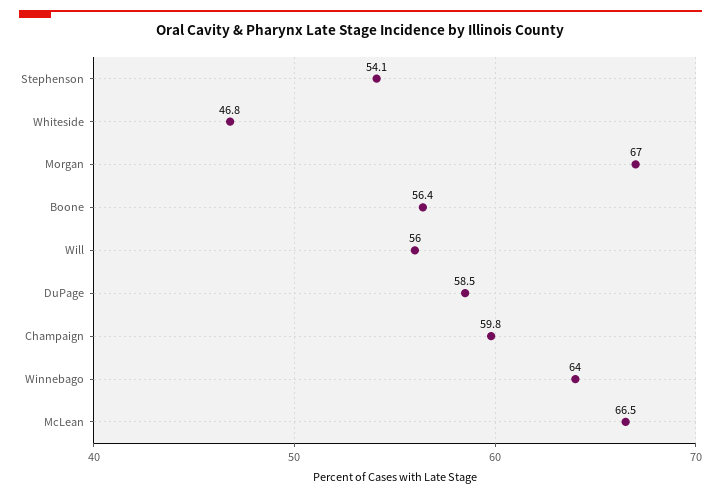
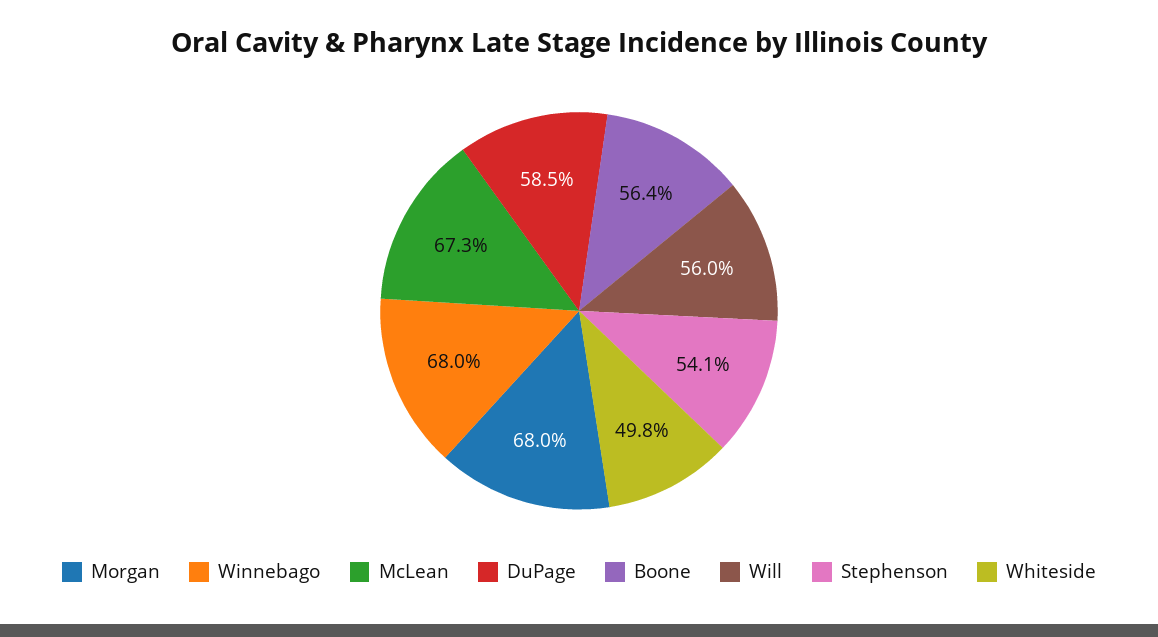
  {
    "Stephenson": 54.1,
-   "Whiteside": 46.8,
+   "Whiteside": 49.8,
-   "Morgan": 67,
+   "Morgan": 68,
    "Boone": 56.4,
    "Will": 56,
    "DuPage": 58.5,
-   "Champaign": 59.8,
-   "Winnebago": 64,
+   "Winnebago": 68,
-   "McLean": 66.5
+   "McLean": 67.3
  }

